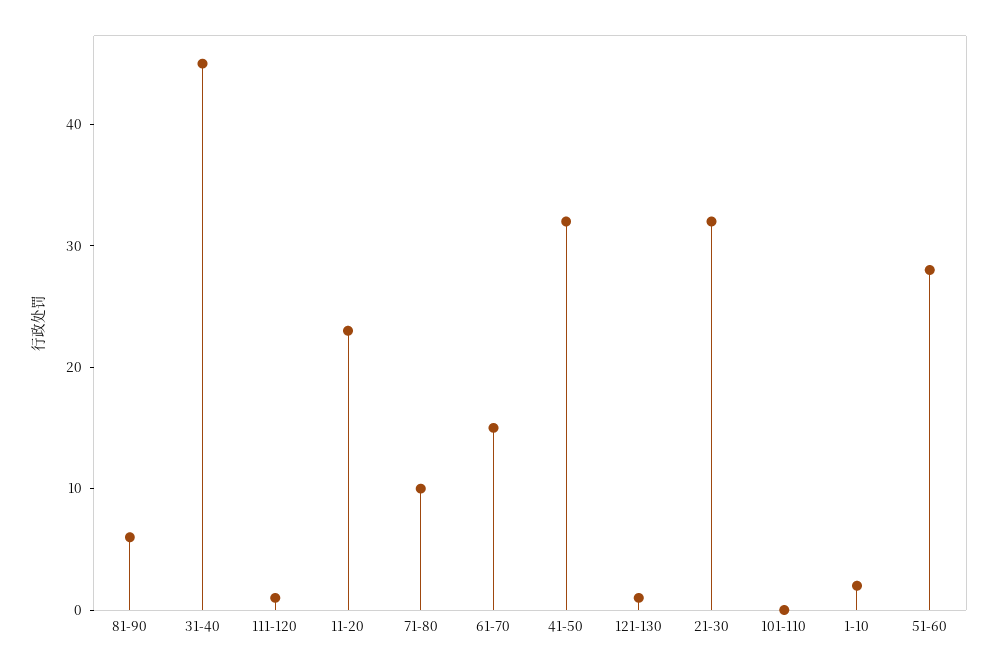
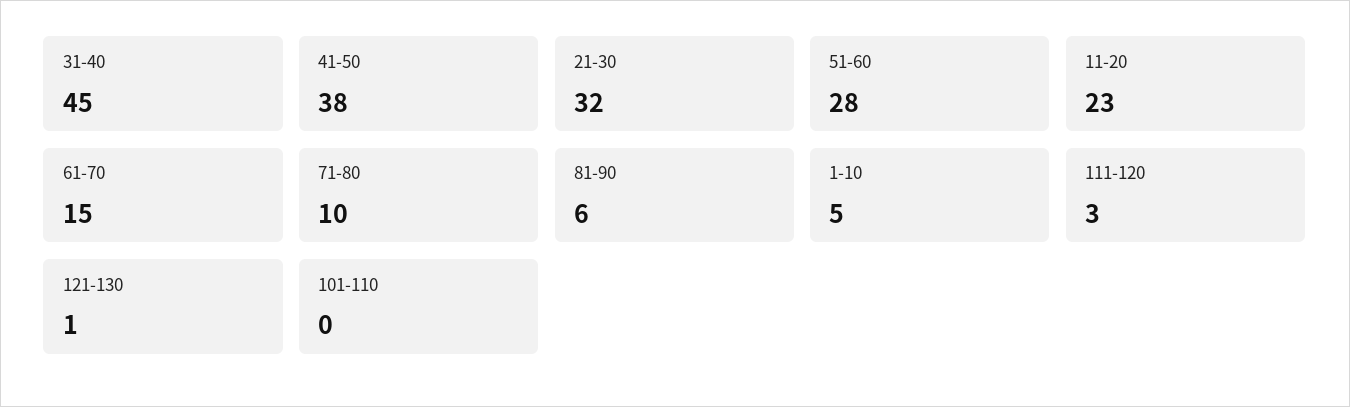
  {
    "81-90": 6,
    "31-40": 45,
-   "111-120": 1,
+   "111-120": 3,
    "11-20": 23,
    "71-80": 10,
    "61-70": 15,
-   "41-50": 32,
+   "41-50": 38,
    "121-130": 1,
    "21-30": 32,
    "101-110": 0,
-   "1-10": 2,
+   "1-10": 5,
    "51-60": 28
  }

